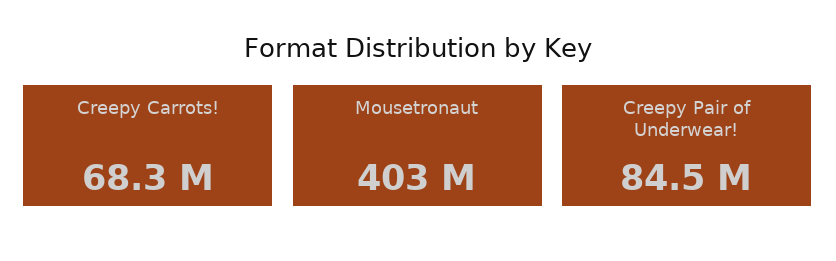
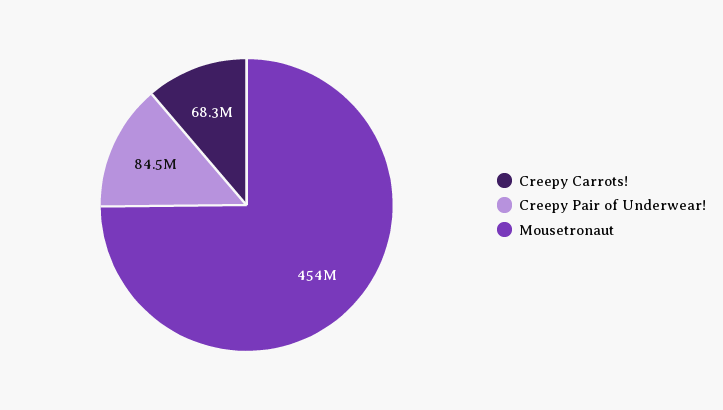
  {
    "Creepy Carrots!": 68300000,
-   "Mousetronaut": 403000000,
+   "Mousetronaut": 454000000,
    "Creepy Pair of Underwear!": 84500000
  }

